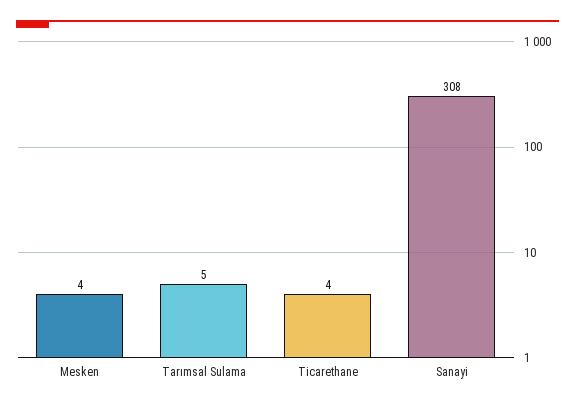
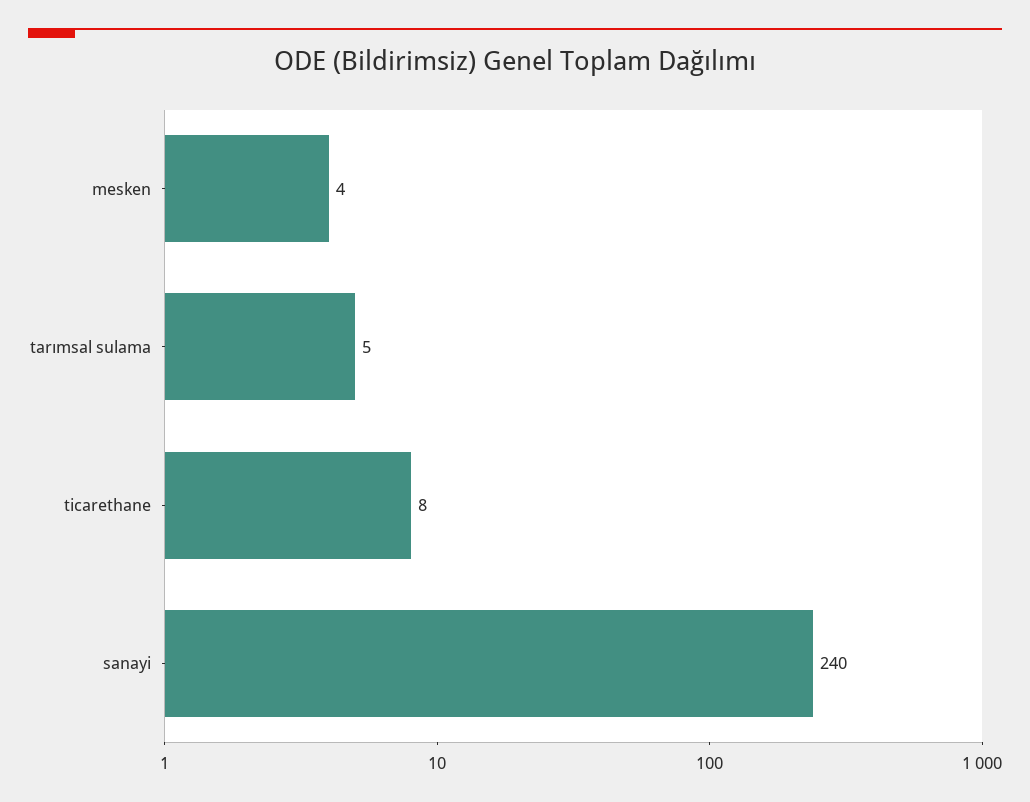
  {
    "Mesken": 4,
    "Tarımsal Sulama": 5,
-   "Ticarethane": 4,
+   "Ticarethane": 8,
-   "Sanayi": 308
+   "Sanayi": 240
  }

